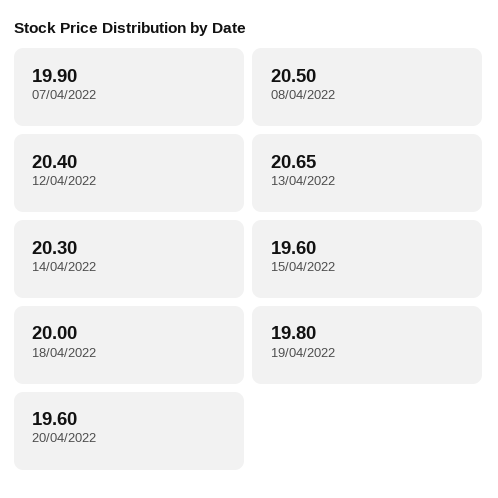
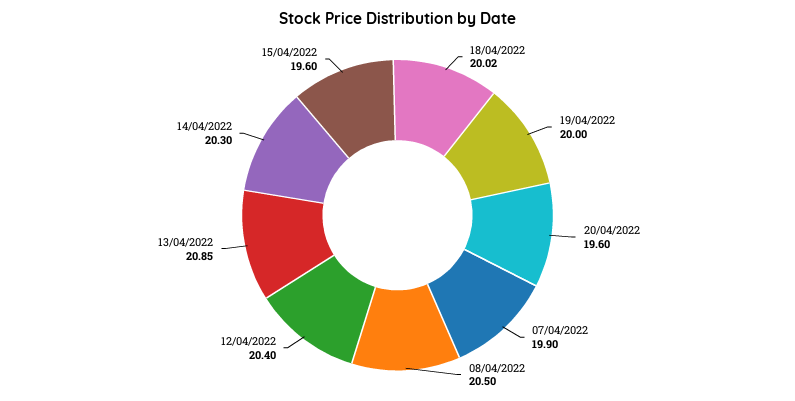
  {
    "07/04/2022": 19.9,
    "08/04/2022": 20.5,
    "12/04/2022": 20.4,
-   "13/04/2022": 20.65,
+   "13/04/2022": 20.85,
    "14/04/2022": 20.3,
    "15/04/2022": 19.6,
-   "18/04/2022": 20,
+   "18/04/2022": 20.02,
-   "19/04/2022": 19.8,
+   "19/04/2022": 20,
    "20/04/2022": 19.6
  }

